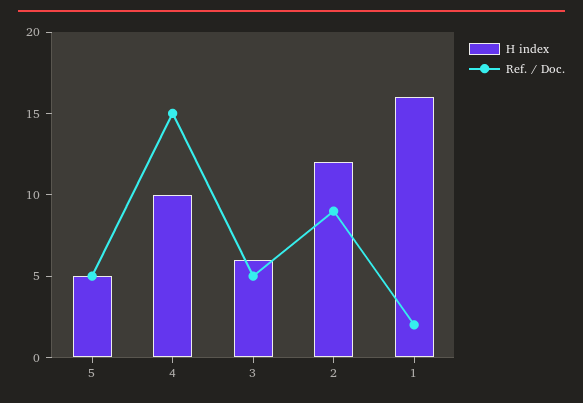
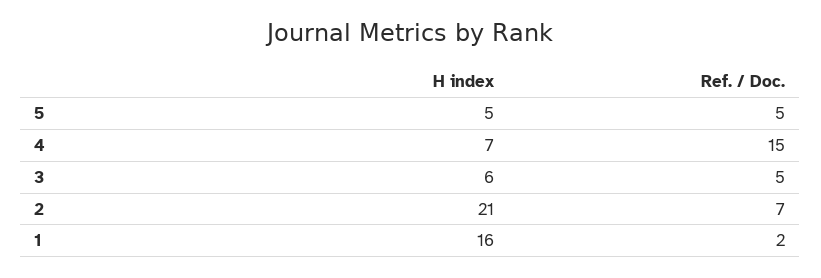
  {
    "H index": {
      "5": 5,
-     "4": 10,
+     "4": 7,
      "3": 6,
-     "2": 12,
+     "2": 21,
      "1": 16
    },
    "Ref. / Doc.": {
      "5": 5,
      "4": 15,
      "3": 5,
-     "2": 9,
+     "2": 7,
      "1": 2
    }
  }

